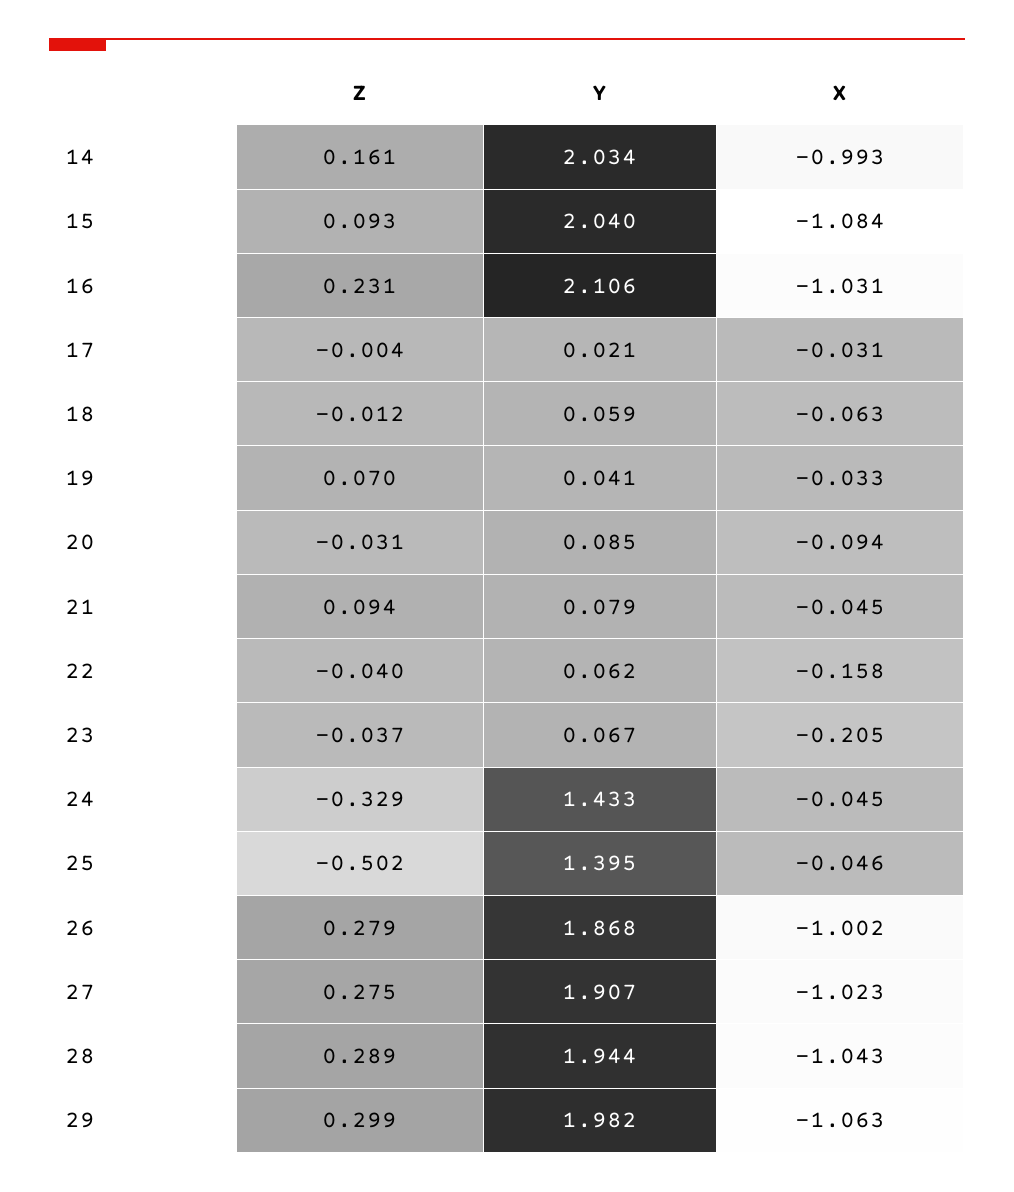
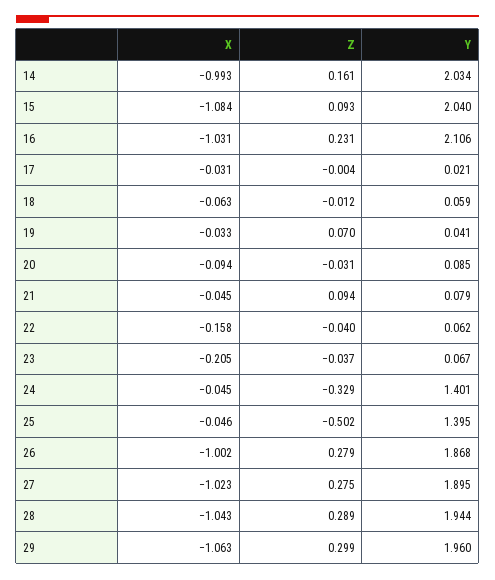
  {
    "Z": {
      "14": 0.161,
      "15": 0.093,
      "16": 0.231,
      "17": -0.004,
      "18": -0.012,
      "19": 0.07,
      "20": -0.031,
      "21": 0.094,
      "22": -0.04,
      "23": -0.037,
      "24": -0.329,
      "25": -0.502,
      "26": 0.279,
      "27": 0.275,
      "28": 0.289,
      "29": 0.299
    },
    "Y": {
      "14": 2.034,
      "15": 2.04,
      "16": 2.106,
      "17": 0.021,
      "18": 0.059,
      "19": 0.041,
      "20": 0.085,
      "21": 0.079,
      "22": 0.062,
      "23": 0.067,
-     "24": 1.433,
+     "24": 1.401,
      "25": 1.395,
      "26": 1.868,
-     "27": 1.907,
+     "27": 1.895,
      "28": 1.944,
-     "29": 1.982
+     "29": 1.96
    },
    "X": {
      "14": -0.993,
      "15": -1.084,
      "16": -1.031,
      "17": -0.031,
      "18": -0.063,
      "19": -0.033,
      "20": -0.094,
      "21": -0.045,
      "22": -0.158,
      "23": -0.205,
      "24": -0.045,
      "25": -0.046,
      "26": -1.002,
      "27": -1.023,
      "28": -1.043,
      "29": -1.063
    }
  }

